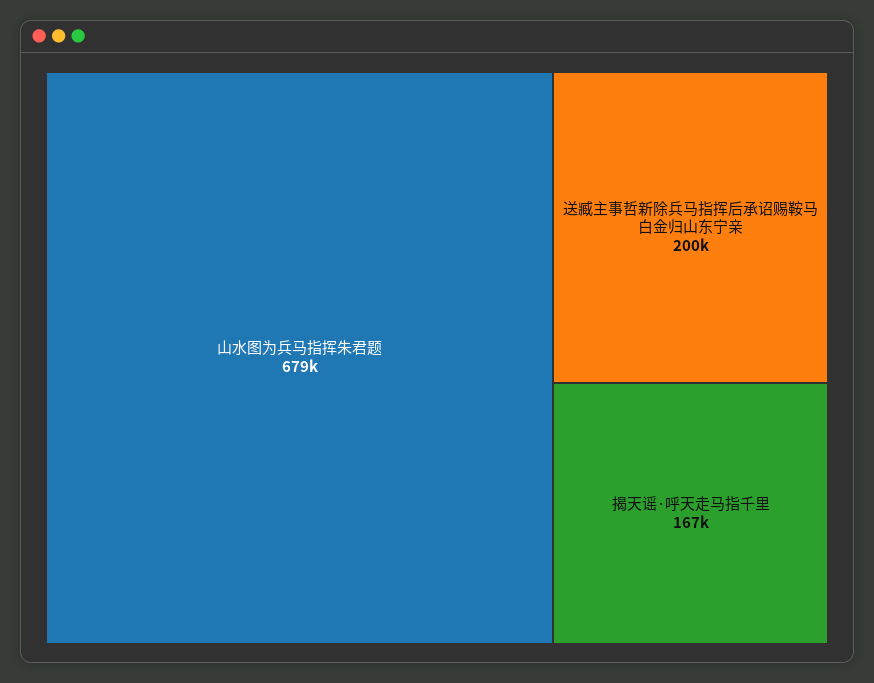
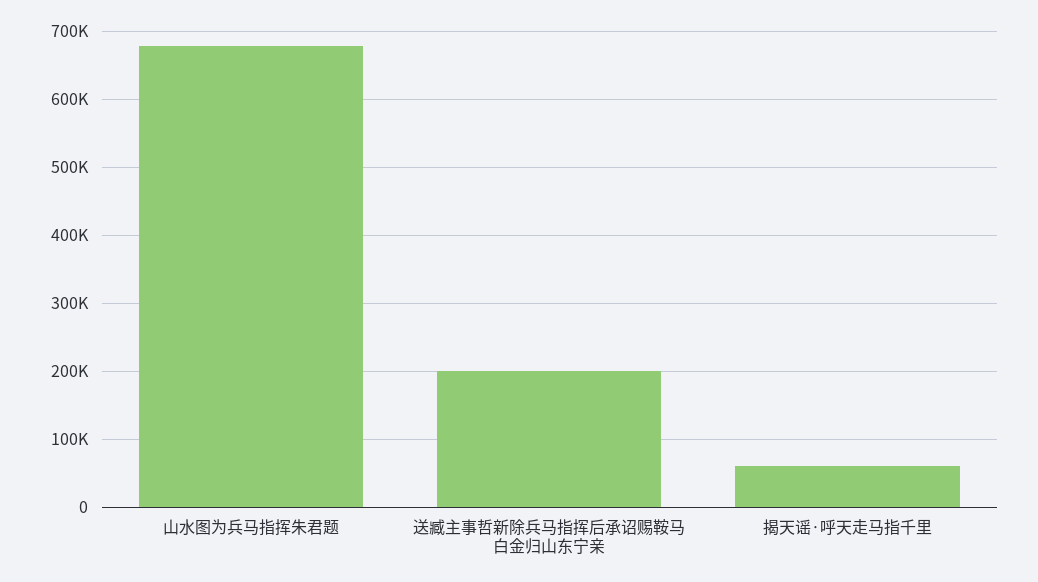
  {
    "山水图为兵马指挥朱君题": 679000,
    "送臧主事哲新除兵马指挥后承诏赐鞍马白金归山东宁亲": 200000,
-   "揭天谣·呼天走马指千里": 167000
+   "揭天谣·呼天走马指千里": 60000
  }

